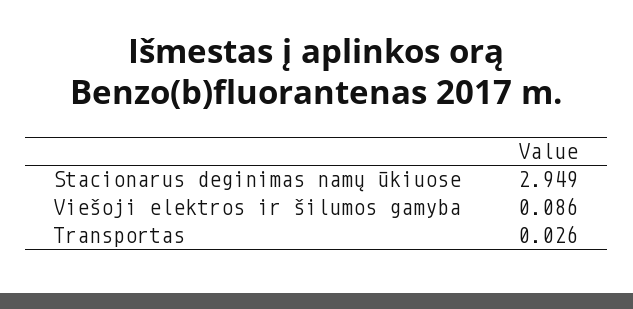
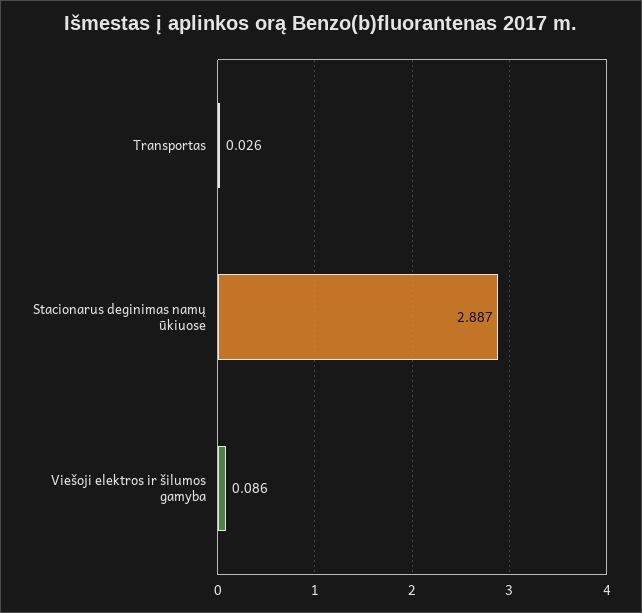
  {
-   "Stacionarus deginimas namų ūkiuose": 2.949,
+   "Stacionarus deginimas namų ūkiuose": 2.887,
    "Viešoji elektros ir šilumos gamyba": 0.086,
    "Transportas": 0.026
  }

